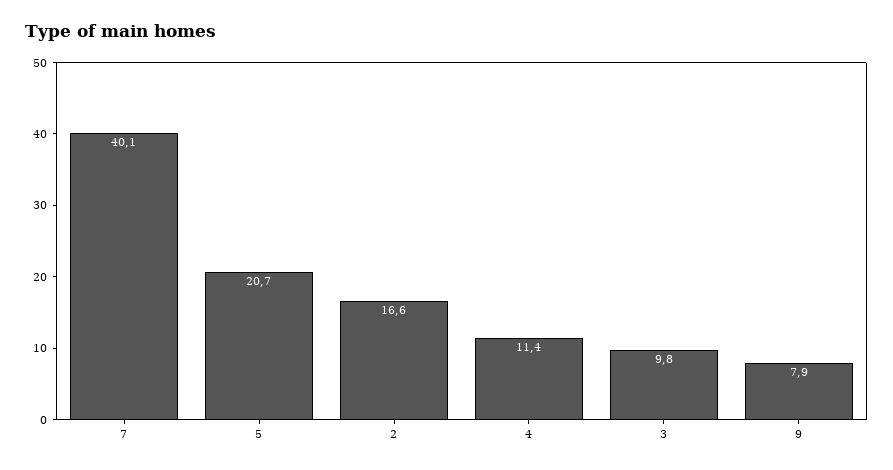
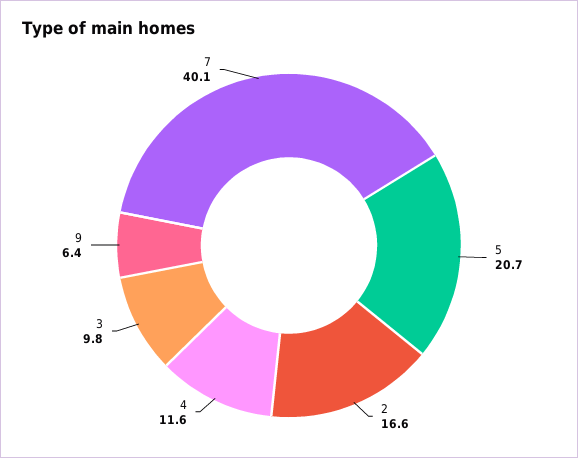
  {
    "7": 40.1,
    "5": 20.7,
    "2": 16.6,
-   "4": 11.4,
+   "4": 11.6,
    "3": 9.8,
-   "9": 7.9
+   "9": 6.4
  }

